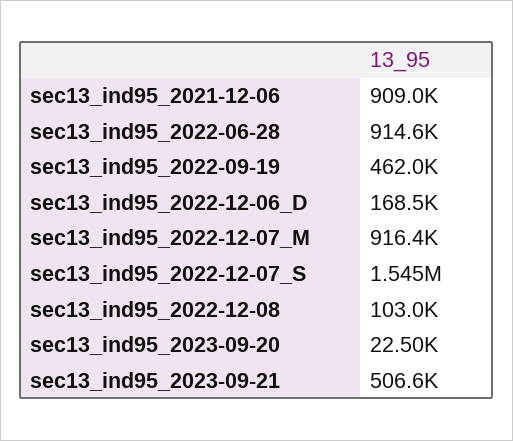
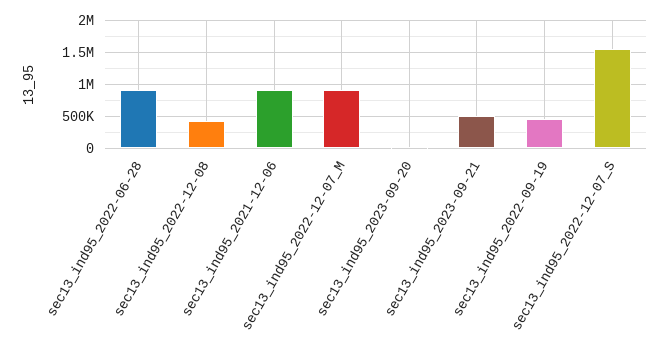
  {
    "sec13_ind95_2021-12-06": 909000,
    "sec13_ind95_2022-06-28": 914600,
    "sec13_ind95_2022-09-19": 462000,
-   "sec13_ind95_2022-12-06_D": 168500,
    "sec13_ind95_2022-12-07_M": 916400,
    "sec13_ind95_2022-12-07_S": 1545000,
-   "sec13_ind95_2022-12-08": 103000,
+   "sec13_ind95_2022-12-08": 400000,
    "sec13_ind95_2023-09-20": 22500,
    "sec13_ind95_2023-09-21": 506600
  }

